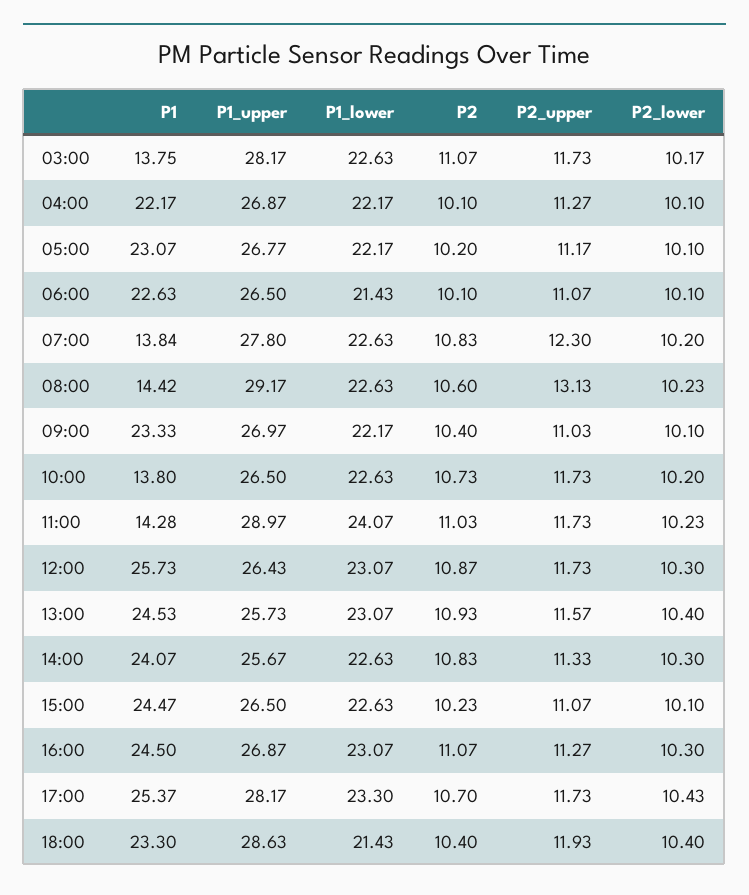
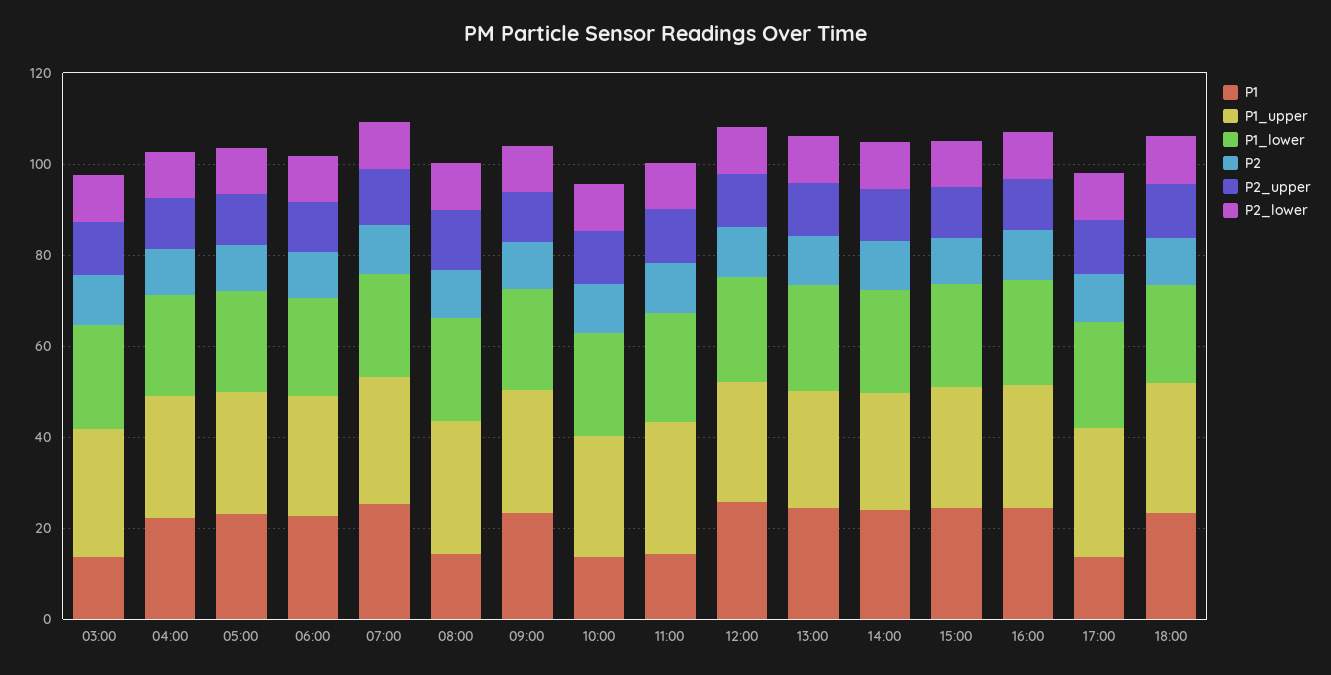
  {
    "P1": {
      "03:00": 13.75,
      "04:00": 22.17,
      "05:00": 23.07,
      "06:00": 22.63,
-     "07:00": 13.84,
+     "07:00": 25,
      "08:00": 14.42,
      "09:00": 23.33,
      "10:00": 13.8,
      "11:00": 14.28,
      "12:00": 25.73,
      "13:00": 24.53,
      "14:00": 24.07,
      "15:00": 24.47,
      "16:00": 24.5,
-     "17:00": 25.37,
+     "17:00": 15,
      "18:00": 23.3
    },
    "P1_upper": {
      "03:00": 28.17,
      "04:00": 26.87,
      "05:00": 26.77,
      "06:00": 26.5,
      "07:00": 27.8,
      "08:00": 29.17,
      "09:00": 26.97,
      "10:00": 26.5,
      "11:00": 28.97,
      "12:00": 26.43,
      "13:00": 25.73,
      "14:00": 25.67,
      "15:00": 26.5,
      "16:00": 26.87,
      "17:00": 28.17,
      "18:00": 28.63
    },
    "P1_lower": {
      "03:00": 22.63,
      "04:00": 22.17,
      "05:00": 22.17,
      "06:00": 21.43,
      "07:00": 22.63,
      "08:00": 22.63,
      "09:00": 22.17,
      "10:00": 22.63,
      "11:00": 24.07,
      "12:00": 23.07,
      "13:00": 23.07,
      "14:00": 22.63,
      "15:00": 22.63,
      "16:00": 23.07,
      "17:00": 23.3,
      "18:00": 21.43
    },
    "P2": {
      "03:00": 11.07,
      "04:00": 10.1,
      "05:00": 10.2,
      "06:00": 10.1,
      "07:00": 10.83,
      "08:00": 10.6,
      "09:00": 10.4,
      "10:00": 10.73,
      "11:00": 11.03,
      "12:00": 10.87,
      "13:00": 10.93,
      "14:00": 10.83,
      "15:00": 10.23,
      "16:00": 11.07,
      "17:00": 10.7,
      "18:00": 10.4
    },
    "P2_upper": {
      "03:00": 11.73,
      "04:00": 11.27,
      "05:00": 11.17,
      "06:00": 11.07,
      "07:00": 12.3,
      "08:00": 13.13,
      "09:00": 11.03,
      "10:00": 11.73,
      "11:00": 11.73,
      "12:00": 11.73,
      "13:00": 11.57,
      "14:00": 11.33,
      "15:00": 11.07,
      "16:00": 11.27,
      "17:00": 11.73,
      "18:00": 11.93
    },
    "P2_lower": {
      "03:00": 10.17,
      "04:00": 10.1,
      "05:00": 10.1,
      "06:00": 10.1,
      "07:00": 10.2,
      "08:00": 10.23,
      "09:00": 10.1,
      "10:00": 10.2,
      "11:00": 10.23,
      "12:00": 10.3,
      "13:00": 10.4,
      "14:00": 10.3,
      "15:00": 10.1,
      "16:00": 10.3,
      "17:00": 10.43,
      "18:00": 10.4
    }
  }

